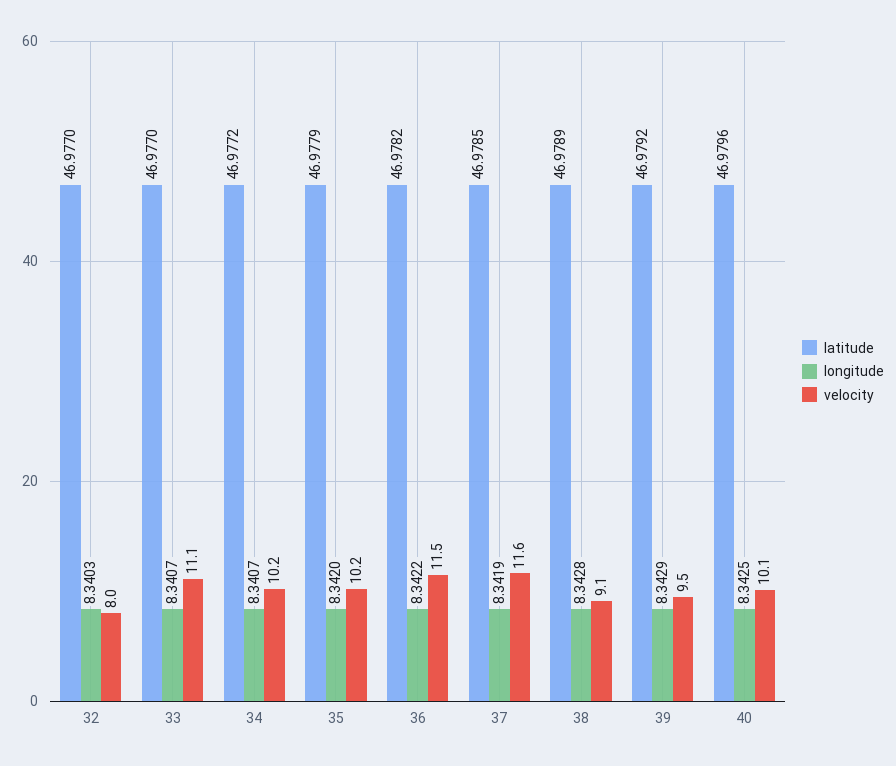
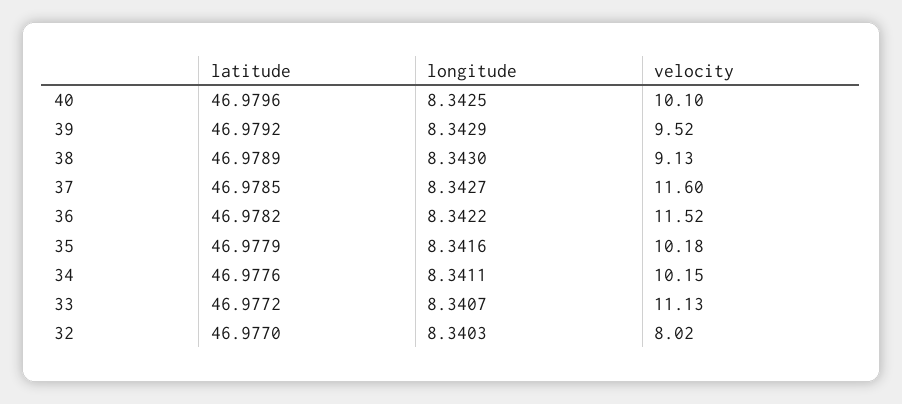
  {
    "latitude": {
      "32": 46.977,
-     "33": 46.977,
+     "33": 46.9772,
-     "34": 46.9772,
+     "34": 46.9776,
      "35": 46.9779,
      "36": 46.9782,
      "37": 46.9785,
      "38": 46.9789,
      "39": 46.9792,
      "40": 46.9796
    },
    "longitude": {
      "32": 8.3403,
      "33": 8.3407,
-     "34": 8.3407,
+     "34": 8.3411,
-     "35": 8.342,
+     "35": 8.3416,
      "36": 8.3422,
-     "37": 8.3419,
+     "37": 8.3427,
-     "38": 8.3428,
+     "38": 8.343,
      "39": 8.3429,
      "40": 8.3425
    },
    "velocity": {
      "32": 8.02,
      "33": 11.13,
      "34": 10.15,
      "35": 10.18,
      "36": 11.52,
      "37": 11.6,
      "38": 9.13,
      "39": 9.52,
      "40": 10.1
    }
  }

